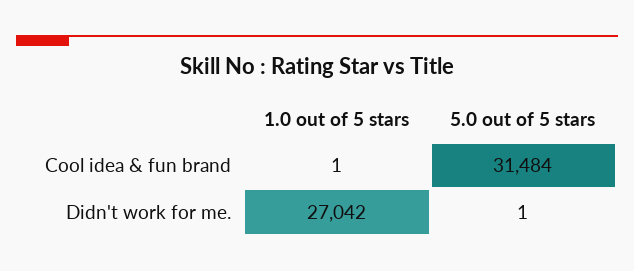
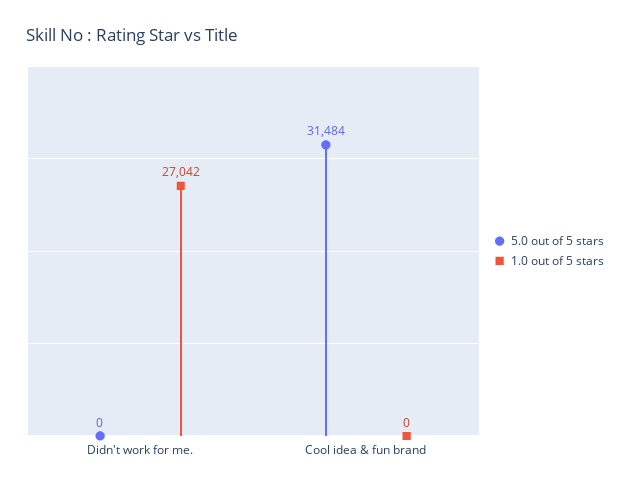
  {
    "1.0 out of 5 stars": {
-     "Cool idea & fun brand": 1,
+     "Cool idea & fun brand": 0,
      "Didn't work for me.": 27042
    },
    "5.0 out of 5 stars": {
      "Cool idea & fun brand": 31484,
-     "Didn't work for me.": 1
+     "Didn't work for me.": 0
    }
  }

